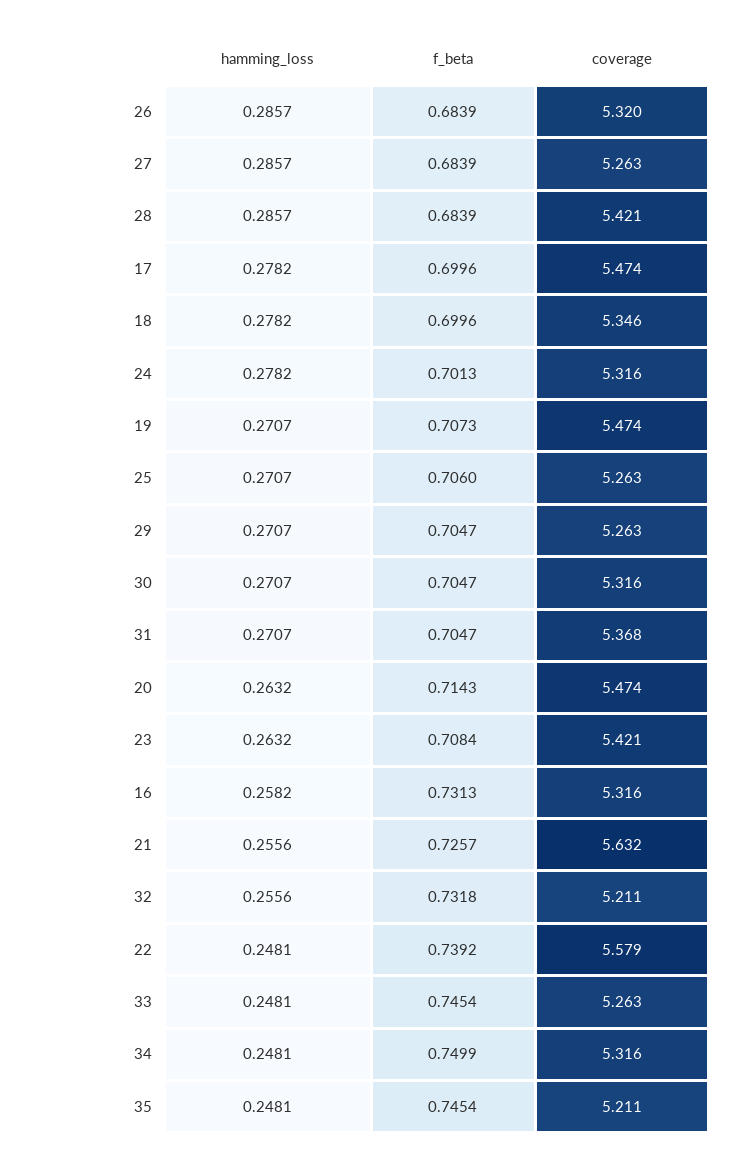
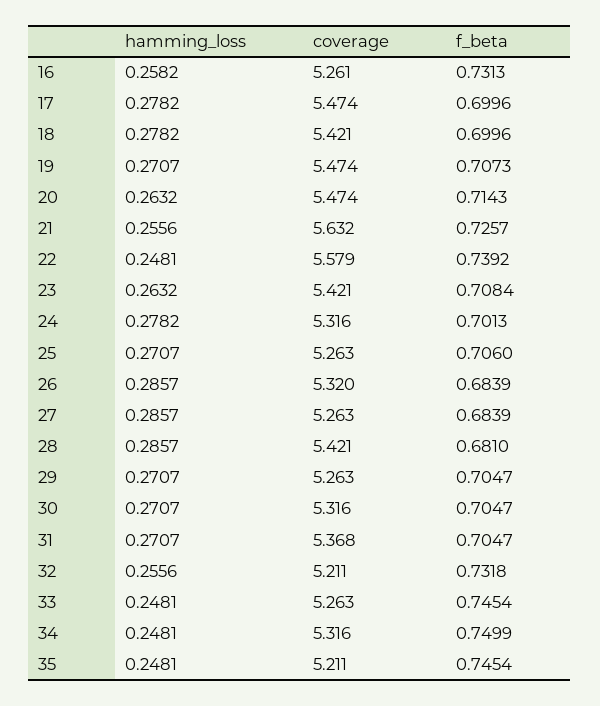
  {
    "hamming_loss": {
      "26": 0.2857,
      "27": 0.2857,
      "28": 0.2857,
      "17": 0.2782,
      "18": 0.2782,
      "24": 0.2782,
      "19": 0.2707,
      "25": 0.2707,
      "29": 0.2707,
      "30": 0.2707,
      "31": 0.2707,
      "20": 0.2632,
      "23": 0.2632,
      "16": 0.2582,
      "21": 0.2556,
      "32": 0.2556,
      "22": 0.2481,
      "33": 0.2481,
      "34": 0.2481,
      "35": 0.2481
    },
    "f_beta": {
      "26": 0.6839,
      "27": 0.6839,
-     "28": 0.6839,
+     "28": 0.681,
      "17": 0.6996,
      "18": 0.6996,
      "24": 0.7013,
      "19": 0.7073,
      "25": 0.706,
      "29": 0.7047,
      "30": 0.7047,
      "31": 0.7047,
      "20": 0.7143,
      "23": 0.7084,
      "16": 0.7313,
      "21": 0.7257,
      "32": 0.7318,
      "22": 0.7392,
      "33": 0.7454,
      "34": 0.7499,
      "35": 0.7454
    },
    "coverage": {
      "26": 5.32,
      "27": 5.263,
      "28": 5.421,
      "17": 5.474,
-     "18": 5.346,
+     "18": 5.421,
      "24": 5.316,
      "19": 5.474,
      "25": 5.263,
      "29": 5.263,
      "30": 5.316,
      "31": 5.368,
      "20": 5.474,
      "23": 5.421,
-     "16": 5.316,
+     "16": 5.261,
      "21": 5.632,
      "32": 5.211,
      "22": 5.579,
      "33": 5.263,
      "34": 5.316,
      "35": 5.211
    }
  }

